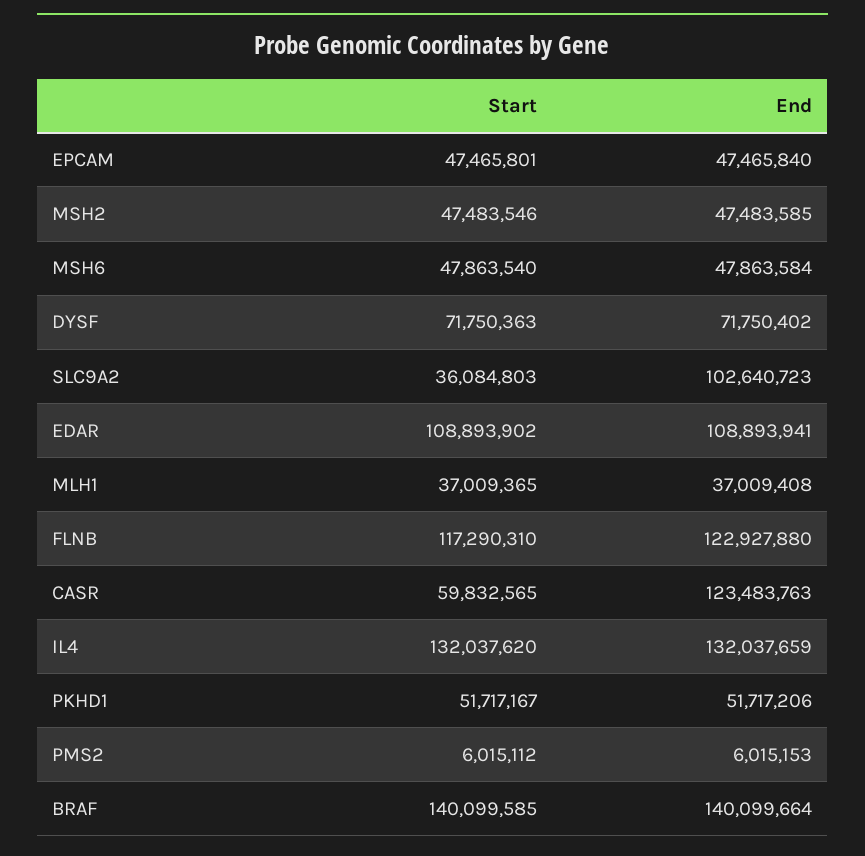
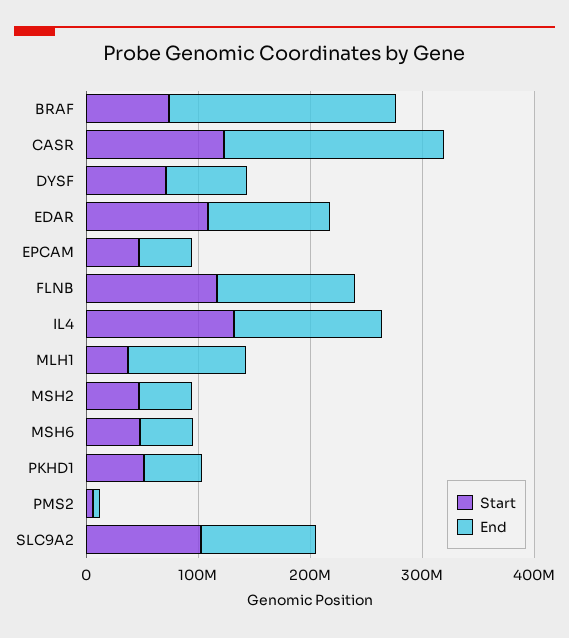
  {
    "Start": {
      "EPCAM": 47465801,
      "MSH2": 47483546,
      "MSH6": 47863540,
      "DYSF": 71750363,
-     "SLC9A2": 36084803,
+     "SLC9A2": 100000000,
      "EDAR": 108893902,
      "MLH1": 37009365,
      "FLNB": 117290310,
-     "CASR": 59832565,
+     "CASR": 120000000,
      "IL4": 132037620,
      "PKHD1": 51717167,
      "PMS2": 6015112,
-     "BRAF": 140099585
+     "BRAF": 80000000
    },
    "End": {
      "EPCAM": 47465840,
      "MSH2": 47483585,
      "MSH6": 47863584,
      "DYSF": 71750402,
      "SLC9A2": 102640723,
      "EDAR": 108893941,
-     "MLH1": 37009408,
+     "MLH1": 100000000,
      "FLNB": 122927880,
-     "CASR": 123483763,
+     "CASR": 200000000,
      "IL4": 132037659,
      "PKHD1": 51717206,
      "PMS2": 6015153,
-     "BRAF": 140099664
+     "BRAF": 200000000
    }
  }

